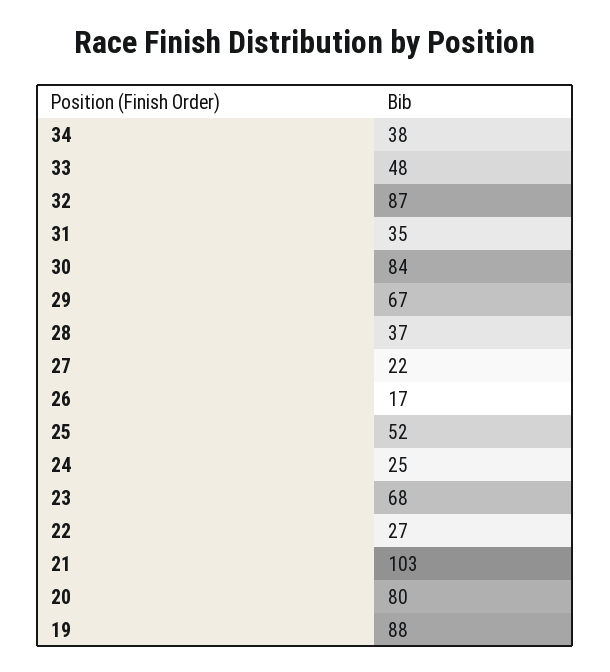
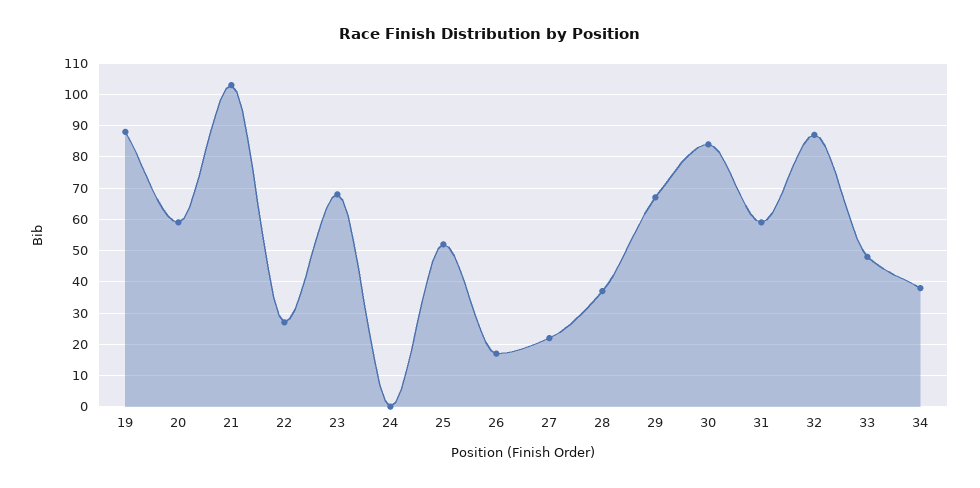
  {
    "34": 38,
    "33": 48,
    "32": 87,
-   "31": 35,
+   "31": 60,
    "30": 84,
    "29": 67,
    "28": 37,
    "27": 22,
    "26": 17,
    "25": 52,
-   "24": 25,
+   "24": 0,
    "23": 68,
    "22": 27,
    "21": 103,
-   "20": 80,
+   "20": 60,
    "19": 88
  }

